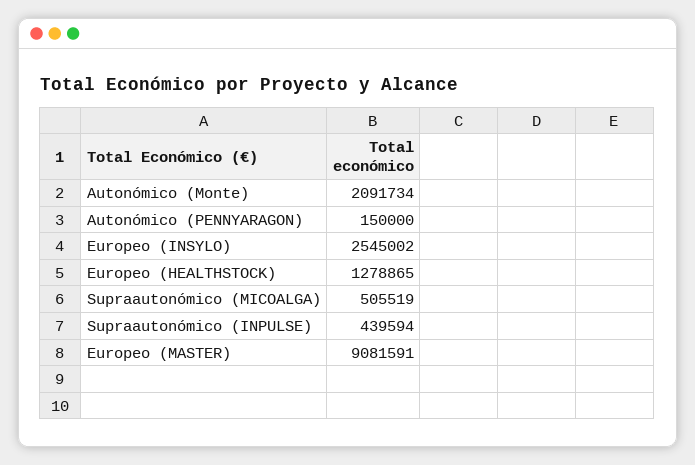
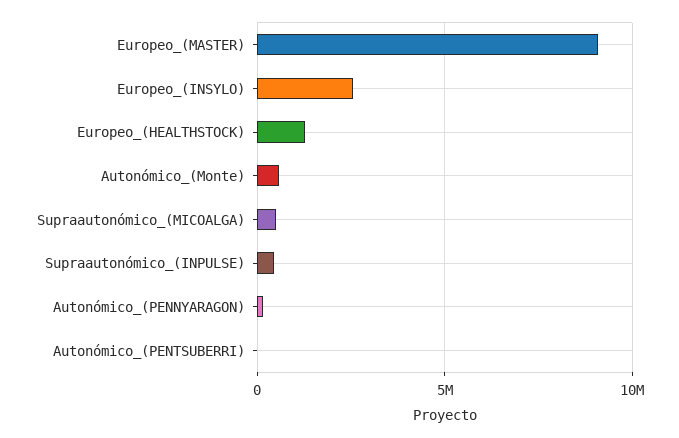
  {
-   "Autonómico (Monte)": 2091734,
+   "Autonómico (Monte)": 500000,
    "Autonómico (PENNYARAGON)": 150000,
    "Europeo (INSYLO)": 2545002,
    "Europeo (HEALTHSTOCK)": 1278865,
    "Supraautonómico (MICOALGA)": 505519,
    "Supraautonómico (INPULSE)": 439594,
-   "Europeo (MASTER)": 9081591
+   "Europeo (MASTER)": 9081591,
+   "Autonómico_(PENTSUBERRI)": 0
  }

